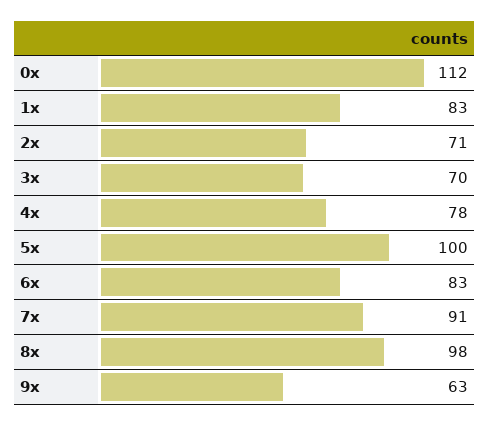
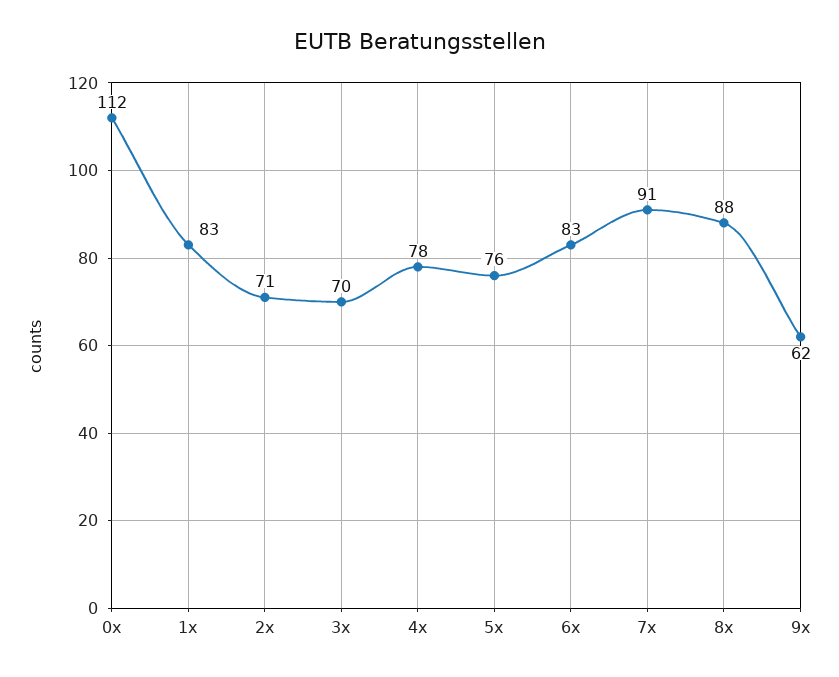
  {
    "0x": 112,
    "1x": 83,
    "2x": 71,
    "3x": 70,
    "4x": 78,
-   "5x": 100,
+   "5x": 76,
    "6x": 83,
    "7x": 91,
-   "8x": 98,
+   "8x": 88,
-   "9x": 63
+   "9x": 62
  }

